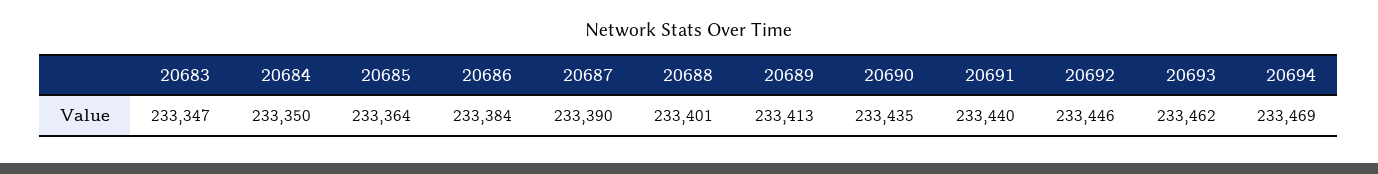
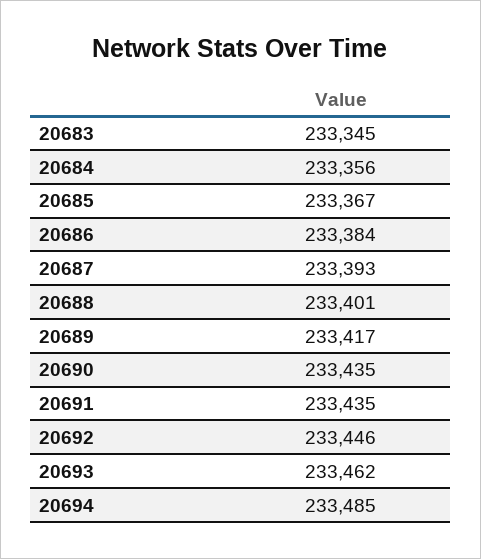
  {
-   "20683": 233347,
+   "20683": 233345,
-   "20684": 233350,
+   "20684": 233356,
-   "20685": 233364,
+   "20685": 233367,
    "20686": 233384,
-   "20687": 233390,
+   "20687": 233393,
    "20688": 233401,
-   "20689": 233413,
+   "20689": 233417,
    "20690": 233435,
-   "20691": 233440,
+   "20691": 233435,
    "20692": 233446,
    "20693": 233462,
-   "20694": 233469
+   "20694": 233485
  }

